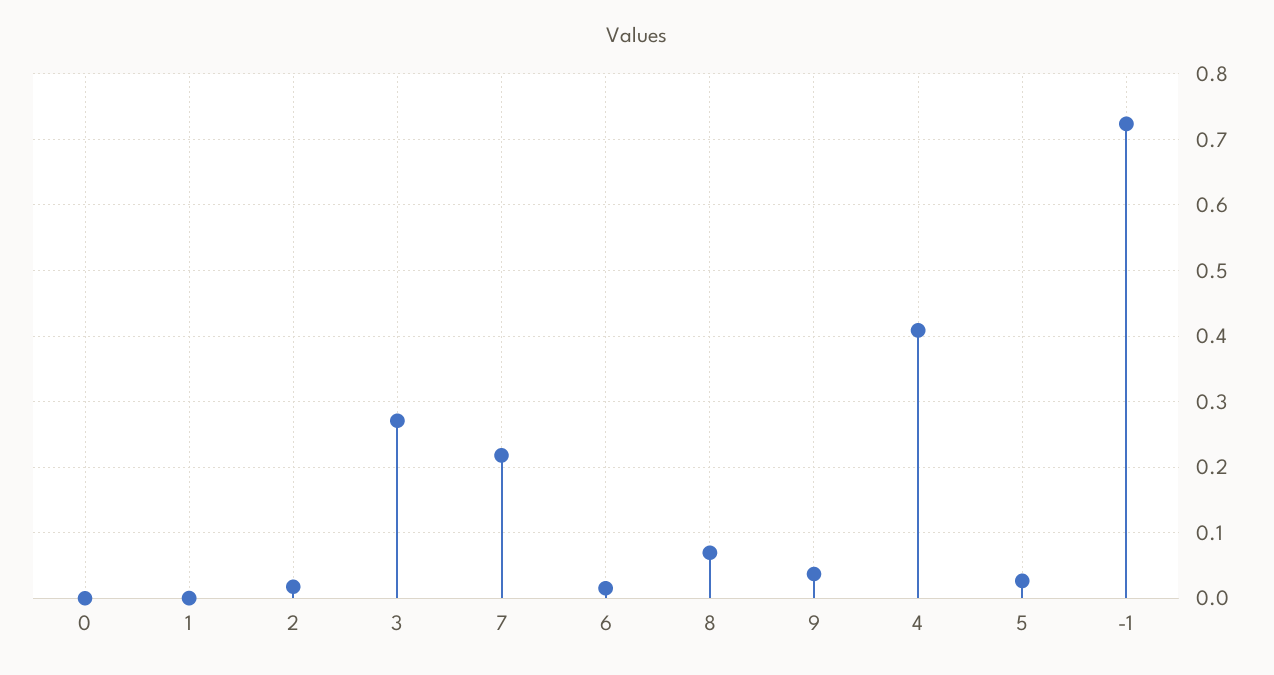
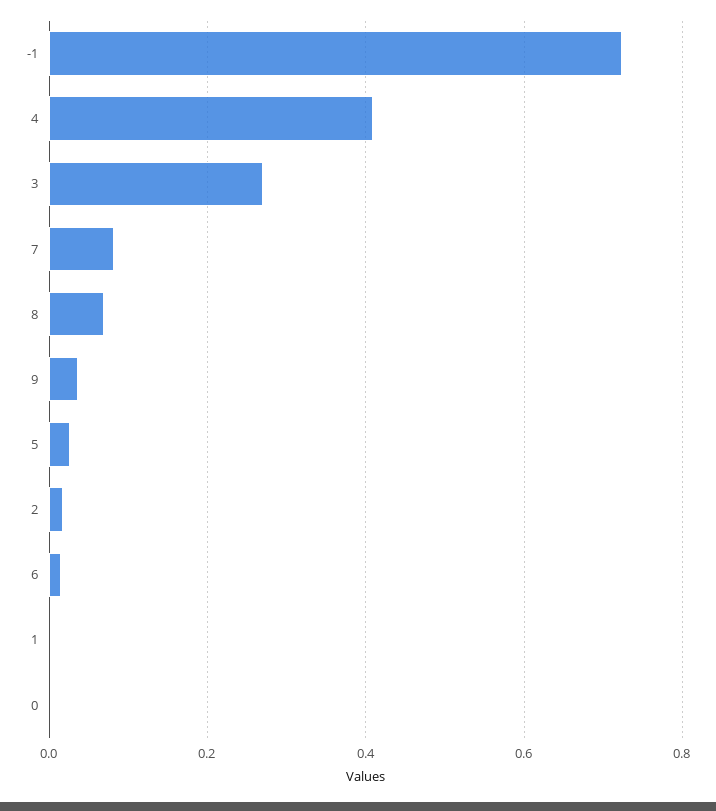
  {
    "0": 0,
    "1": 0,
    "2": 0.02,
    "3": 0.27,
-   "7": 0.22,
+   "7": 0.08,
    "6": 0.02,
    "8": 0.07,
    "9": 0.04,
    "4": 0.41,
    "5": 0.03,
    "-1": 0.72
  }

